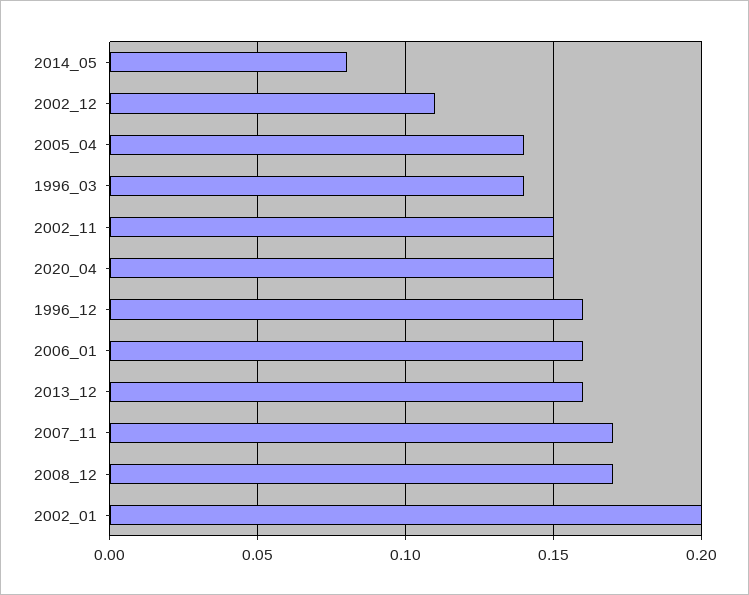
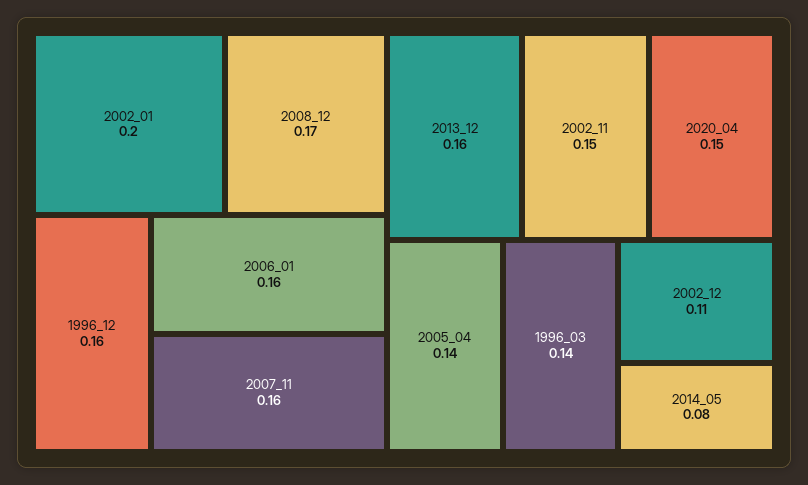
  {
    "2014_05": 0.08,
    "2002_12": 0.11,
    "2005_04": 0.14,
    "1996_03": 0.14,
    "2002_11": 0.15,
    "2020_04": 0.15,
    "1996_12": 0.16,
    "2006_01": 0.16,
    "2013_12": 0.16,
-   "2007_11": 0.17,
+   "2007_11": 0.16,
    "2008_12": 0.17,
    "2002_01": 0.2
  }

